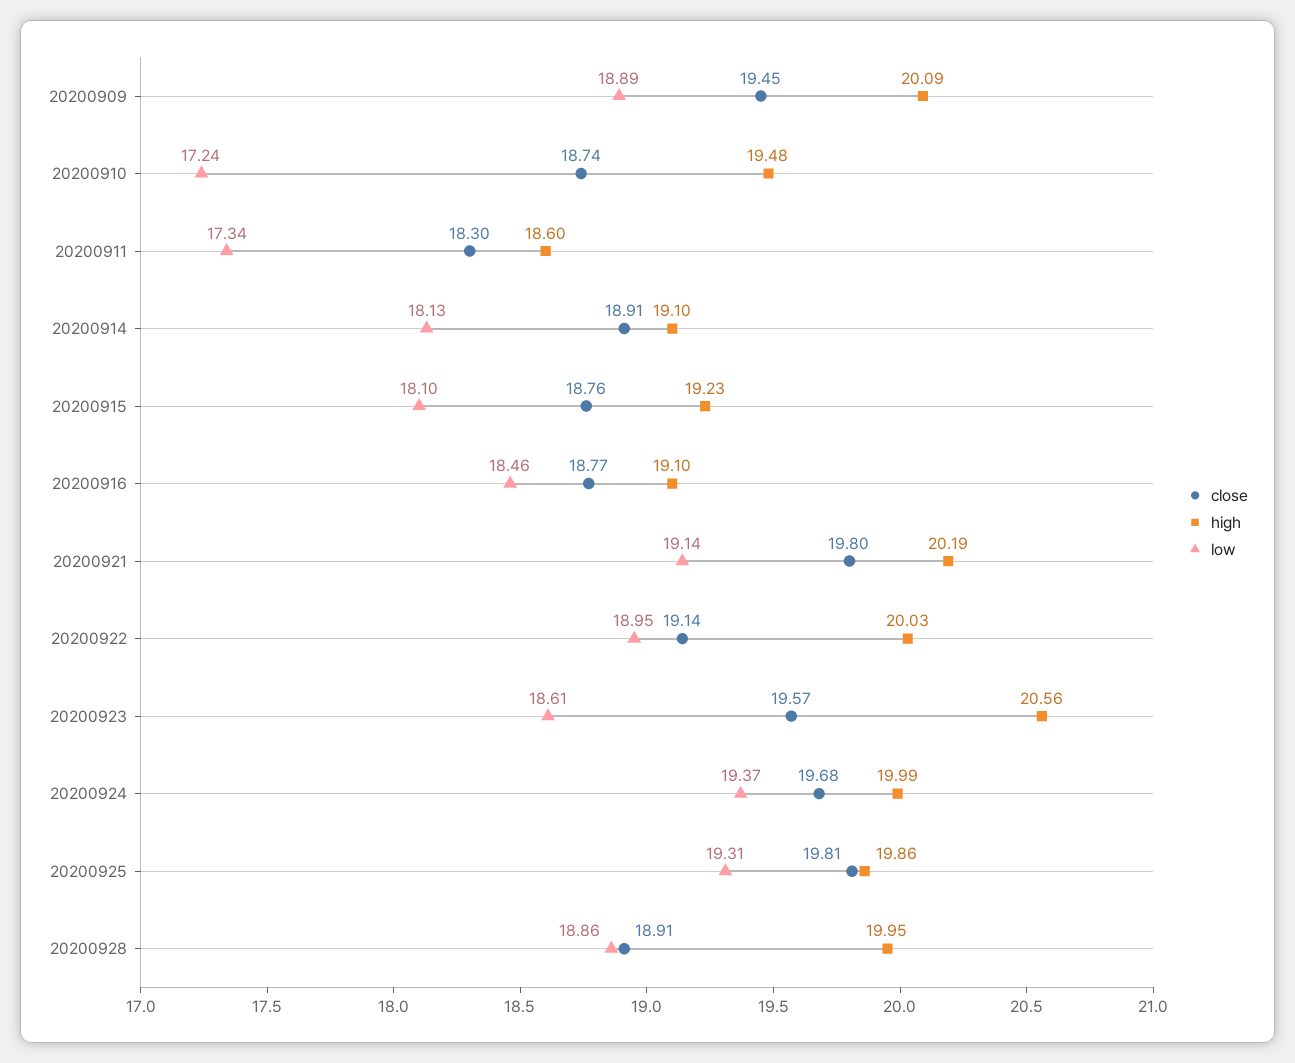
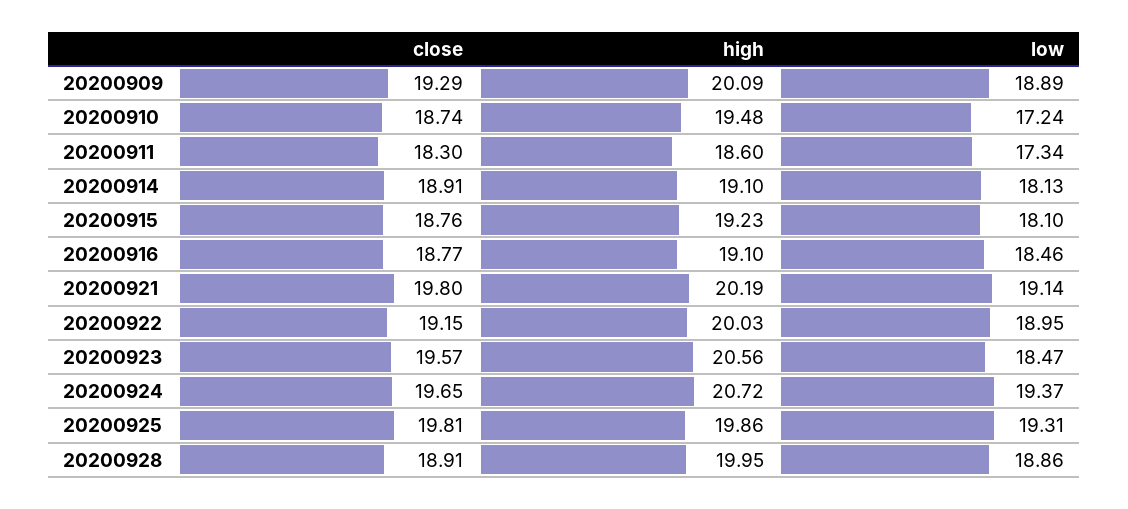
  {
    "close": {
-     "20200909": 19.45,
+     "20200909": 19.29,
      "20200910": 18.74,
      "20200911": 18.3,
      "20200914": 18.91,
      "20200915": 18.76,
      "20200916": 18.77,
      "20200921": 19.8,
-     "20200922": 19.14,
+     "20200922": 19.15,
      "20200923": 19.57,
-     "20200924": 19.68,
+     "20200924": 19.65,
      "20200925": 19.81,
      "20200928": 18.91
    },
    "high": {
      "20200909": 20.09,
      "20200910": 19.48,
      "20200911": 18.6,
      "20200914": 19.1,
      "20200915": 19.23,
      "20200916": 19.1,
      "20200921": 20.19,
      "20200922": 20.03,
      "20200923": 20.56,
-     "20200924": 19.99,
+     "20200924": 20.72,
      "20200925": 19.86,
      "20200928": 19.95
    },
    "low": {
      "20200909": 18.89,
      "20200910": 17.24,
      "20200911": 17.34,
      "20200914": 18.13,
      "20200915": 18.1,
      "20200916": 18.46,
      "20200921": 19.14,
      "20200922": 18.95,
-     "20200923": 18.61,
+     "20200923": 18.47,
      "20200924": 19.37,
      "20200925": 19.31,
      "20200928": 18.86
    }
  }

